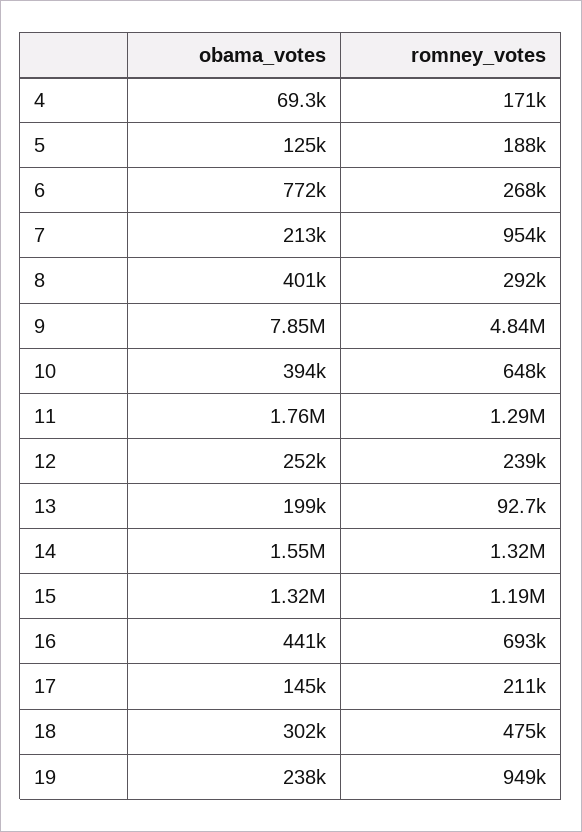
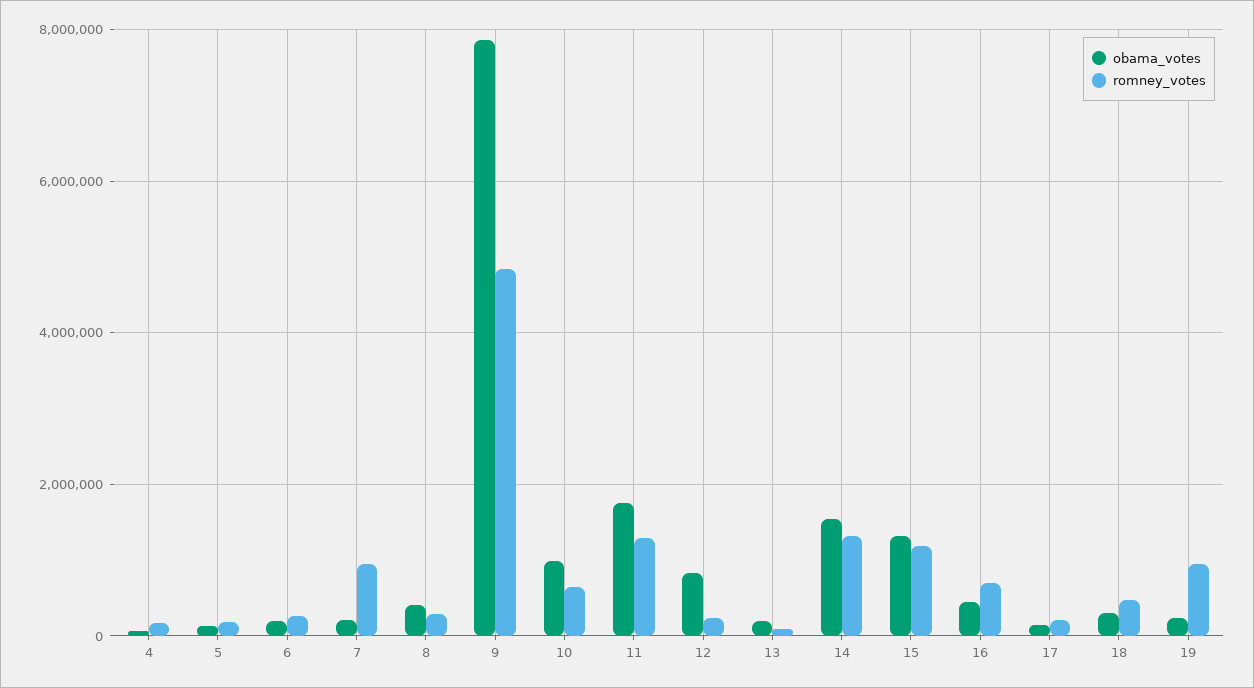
  {
    "obama_votes": {
      "4": 69300,
      "5": 125000,
-     "6": 772000,
+     "6": 200000,
      "7": 213000,
      "8": 401000,
      "9": 7850000,
-     "10": 394000,
+     "10": 1000000,
      "11": 1760000,
-     "12": 252000,
+     "12": 800000,
      "13": 199000,
      "14": 1550000,
      "15": 1320000,
      "16": 441000,
      "17": 145000,
      "18": 302000,
      "19": 238000
    },
    "romney_votes": {
      "4": 171000,
      "5": 188000,
      "6": 268000,
      "7": 954000,
      "8": 292000,
      "9": 4840000,
      "10": 648000,
      "11": 1290000,
      "12": 239000,
      "13": 92700,
      "14": 1320000,
      "15": 1190000,
      "16": 693000,
      "17": 211000,
      "18": 475000,
      "19": 949000
    }
  }

